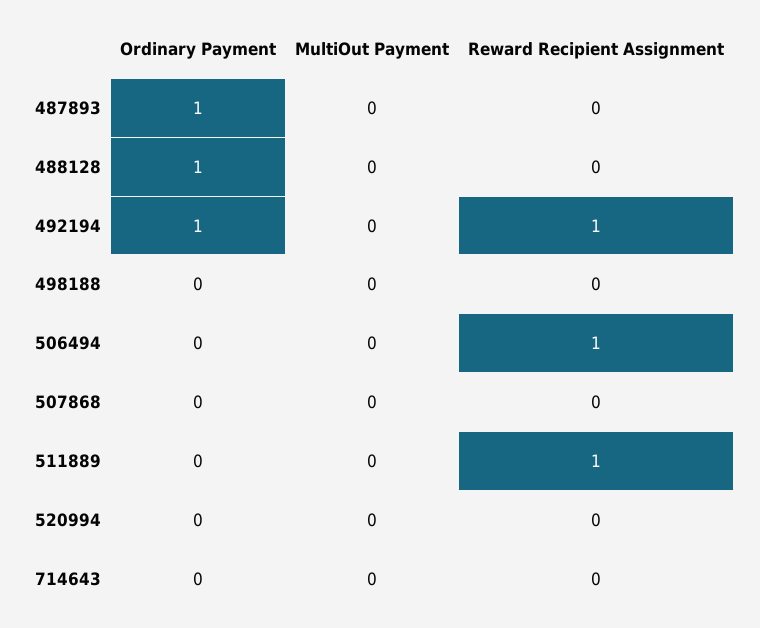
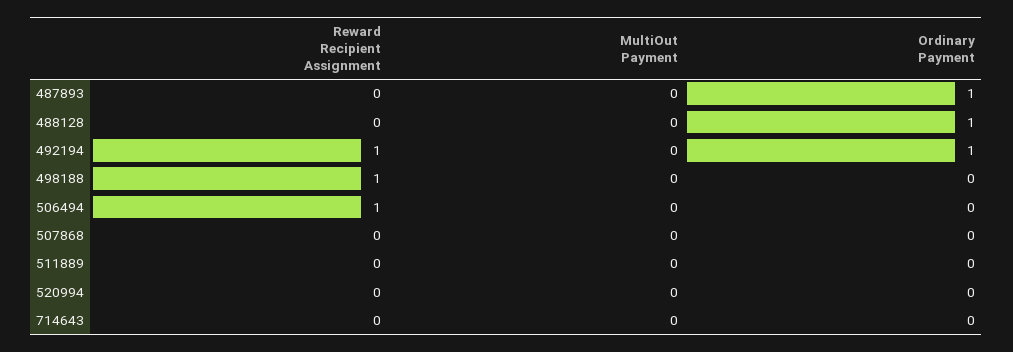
  {
    "Ordinary Payment": {
      "487893": 1,
      "488128": 1,
      "492194": 1,
      "498188": 0,
      "506494": 0,
      "507868": 0,
      "511889": 0,
      "520994": 0,
      "714643": 0
    },
    "MultiOut Payment": {
      "487893": 0,
      "488128": 0,
      "492194": 0,
      "498188": 0,
      "506494": 0,
      "507868": 0,
      "511889": 0,
      "520994": 0,
      "714643": 0
    },
    "Reward Recipient Assignment": {
      "487893": 0,
      "488128": 0,
      "492194": 1,
-     "498188": 0,
+     "498188": 1,
      "506494": 1,
      "507868": 0,
-     "511889": 1,
+     "511889": 0,
      "520994": 0,
      "714643": 0
    }
  }

